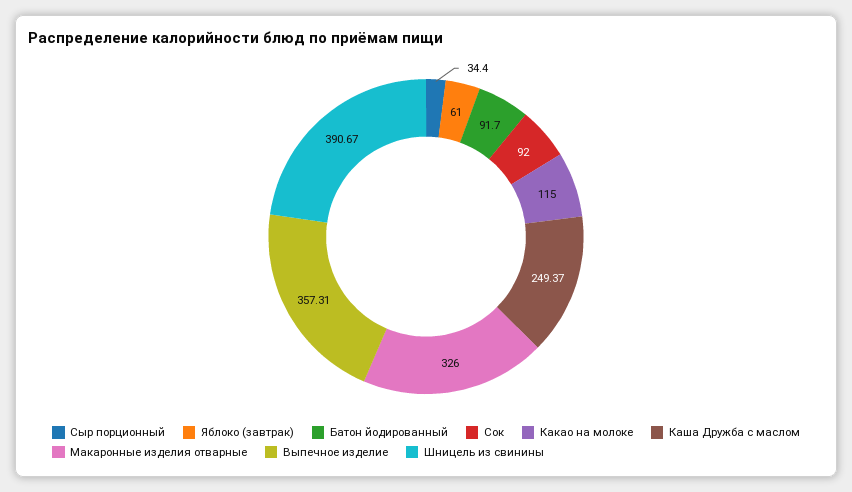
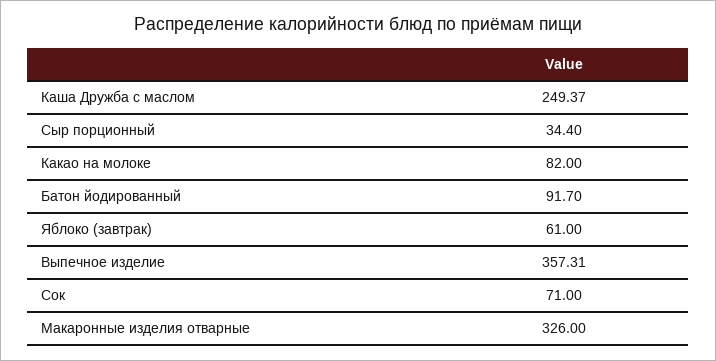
  {
    "Сыр порционный": 34.4,
    "Яблоко (завтрак)": 61,
    "Батон йодированный": 91.7,
-   "Сок": 92,
+   "Сок": 71,
-   "Какао на молоке": 115,
+   "Какао на молоке": 82,
    "Каша Дружба с маслом": 249.37,
    "Макаронные изделия отварные": 326,
-   "Выпечное изделие": 357.31,
+   "Выпечное изделие": 357.31
-   "Шницель из свинины": 390.67
  }

